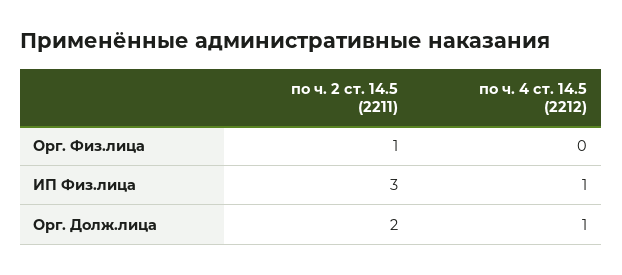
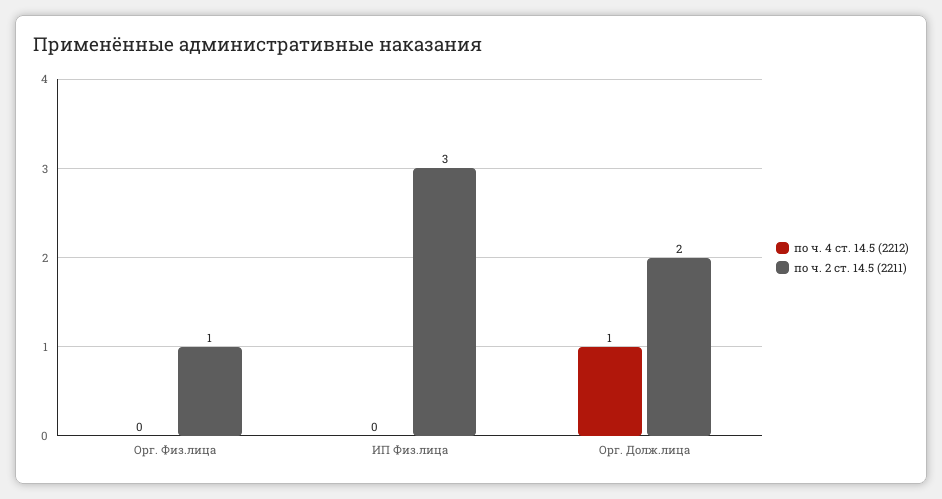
  {
    "по ч. 2 ст. 14.5 (2211)": {
      "Орг. Физ.лица": 1,
      "ИП Физ.лица": 3,
      "Орг. Долж.лица": 2
    },
    "по ч. 4 ст. 14.5 (2212)": {
      "Орг. Физ.лица": 0,
-     "ИП Физ.лица": 1,
+     "ИП Физ.лица": 0,
      "Орг. Долж.лица": 1
    }
  }

